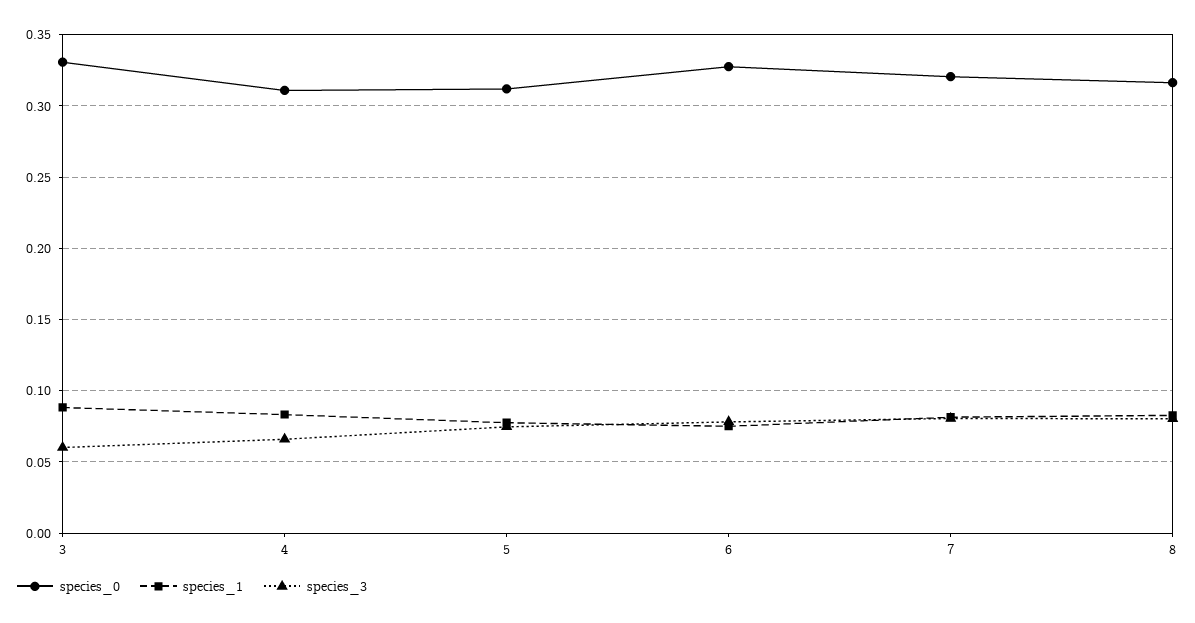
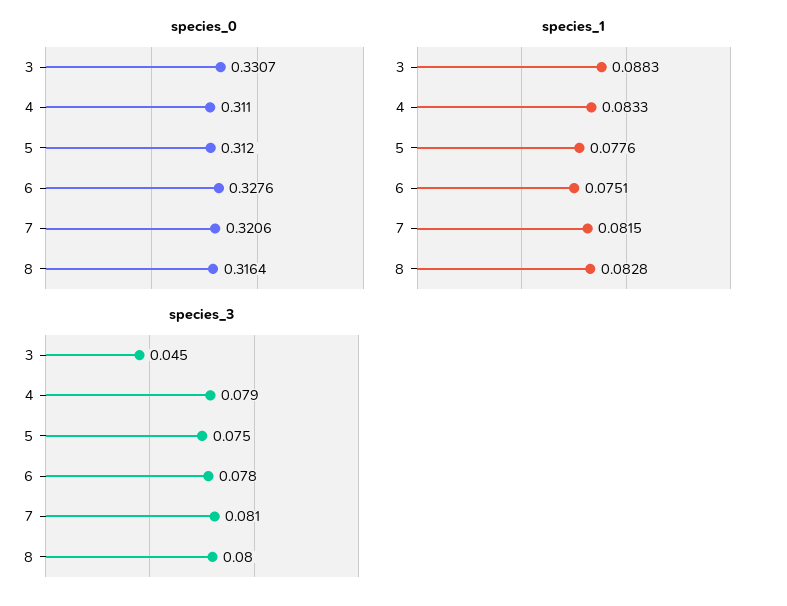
  {
    "species_0": {
      "3": 0.3307,
      "4": 0.311,
      "5": 0.312,
      "6": 0.3276,
      "7": 0.3206,
      "8": 0.3164
    },
    "species_1": {
      "3": 0.0883,
      "4": 0.0833,
      "5": 0.0776,
      "6": 0.0751,
      "7": 0.0815,
      "8": 0.0828
    },
    "species_3": {
-     "3": 0.06,
+     "3": 0.045,
-     "4": 0.065,
+     "4": 0.079,
      "5": 0.075,
      "6": 0.078,
      "7": 0.081,
      "8": 0.08
    }
  }

